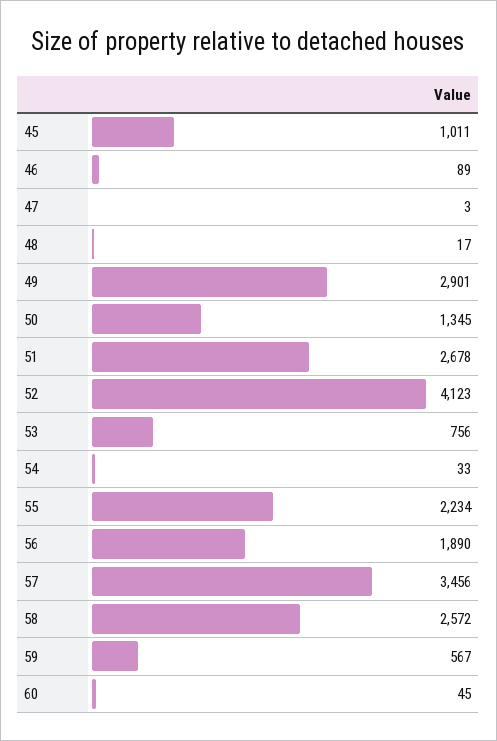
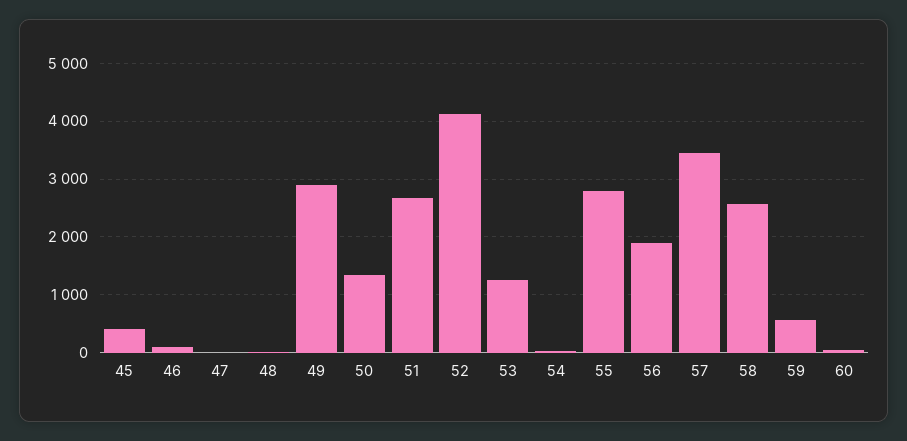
  {
-   "45": 1011,
+   "45": 400,
    "46": 89,
    "47": 3,
    "48": 17,
    "49": 2901,
    "50": 1345,
    "51": 2678,
    "52": 4123,
-   "53": 756,
+   "53": 1200,
    "54": 33,
-   "55": 2234,
+   "55": 2800,
    "56": 1890,
    "57": 3456,
    "58": 2572,
    "59": 567,
    "60": 45
  }

